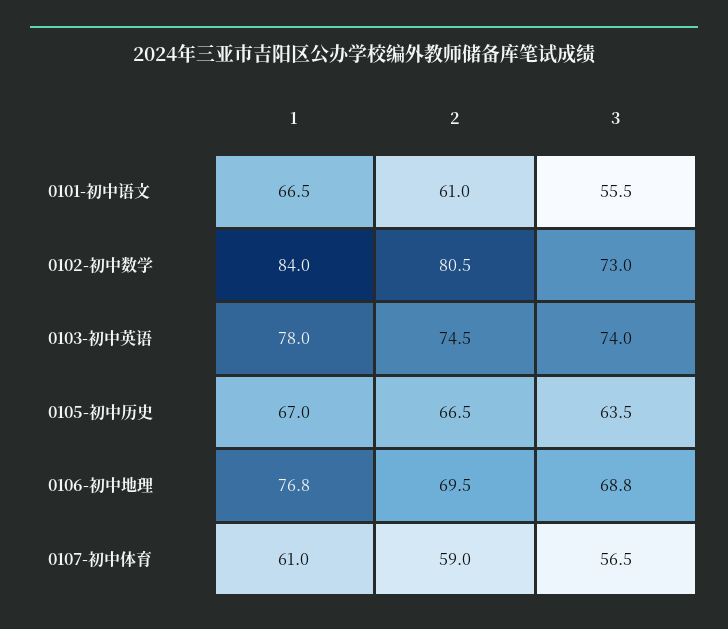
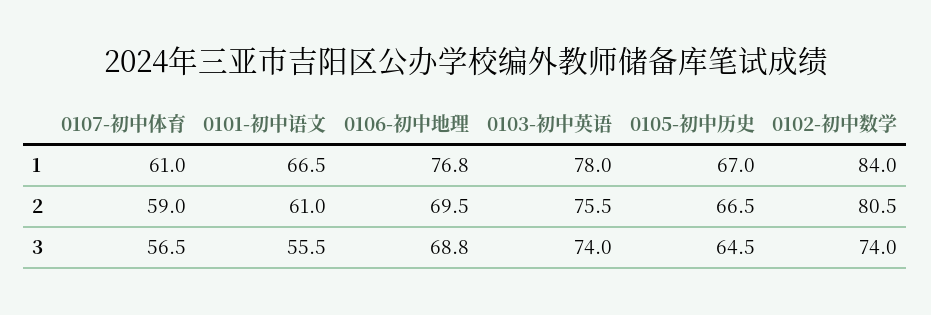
  {
    "1": {
      "0101-初中语文": 66.5,
      "0102-初中数学": 84,
      "0103-初中英语": 78,
      "0105-初中历史": 67,
      "0106-初中地理": 76.8,
      "0107-初中体育": 61
    },
    "2": {
      "0101-初中语文": 61,
      "0102-初中数学": 80.5,
-     "0103-初中英语": 74.5,
+     "0103-初中英语": 75.5,
      "0105-初中历史": 66.5,
      "0106-初中地理": 69.5,
      "0107-初中体育": 59
    },
    "3": {
      "0101-初中语文": 55.5,
-     "0102-初中数学": 73,
+     "0102-初中数学": 74,
      "0103-初中英语": 74,
-     "0105-初中历史": 63.5,
+     "0105-初中历史": 64.5,
      "0106-初中地理": 68.8,
      "0107-初中体育": 56.5
    }
  }

